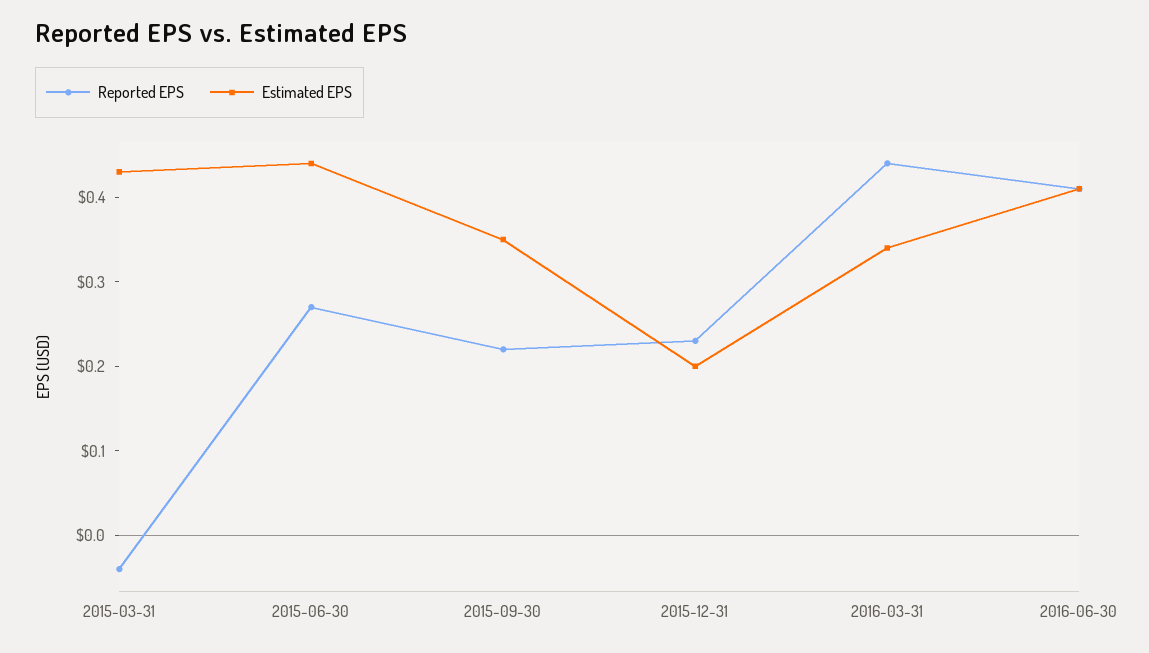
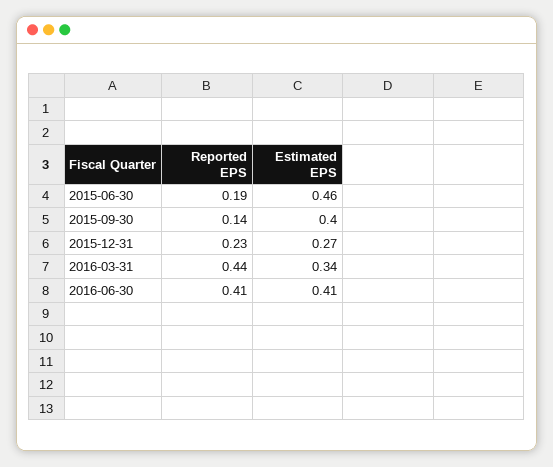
  {
    "Reported EPS": {
-     "2015-03-31": -0.04,
-     "2015-06-30": 0.27,
+     "2015-06-30": 0.19,
-     "2015-09-30": 0.22,
+     "2015-09-30": 0.14,
      "2015-12-31": 0.23,
      "2016-03-31": 0.44,
      "2016-06-30": 0.41
    },
    "Estimated EPS": {
-     "2015-03-31": 0.43,
-     "2015-06-30": 0.44,
+     "2015-06-30": 0.46,
-     "2015-09-30": 0.35,
+     "2015-09-30": 0.4,
-     "2015-12-31": 0.2,
+     "2015-12-31": 0.27,
      "2016-03-31": 0.34,
      "2016-06-30": 0.41
    }
  }

